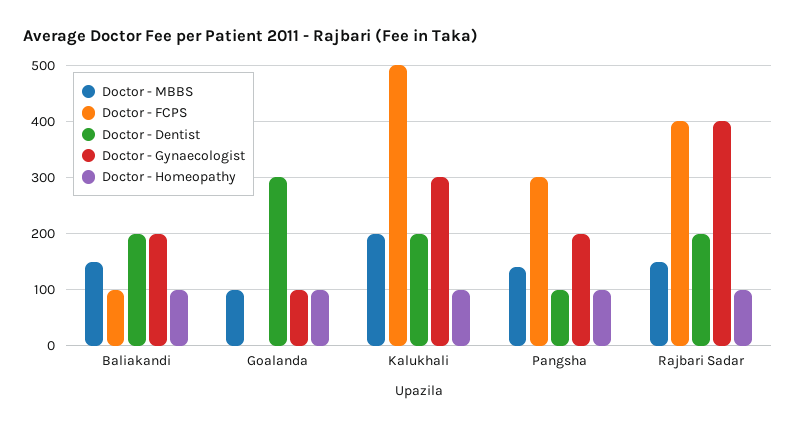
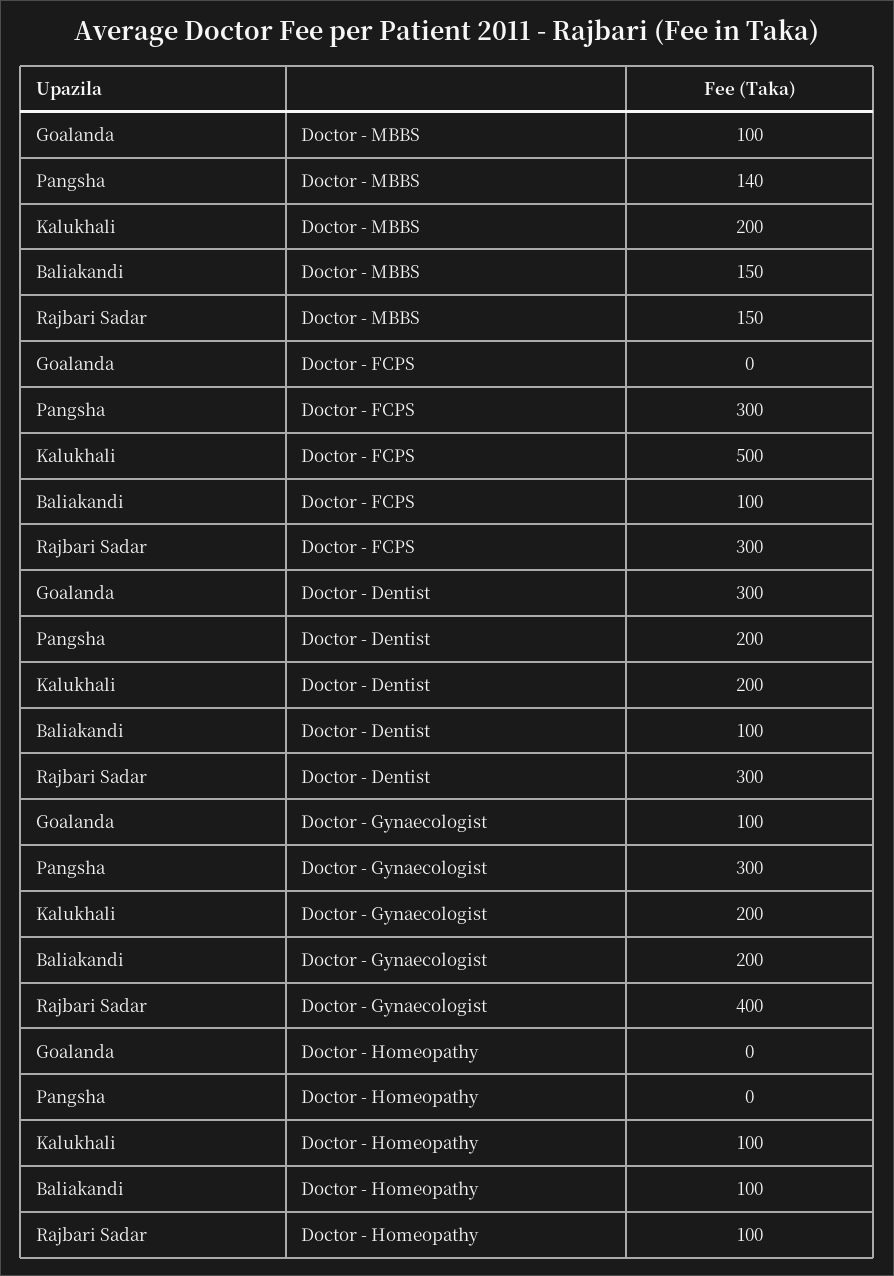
  {
    "Doctor - MBBS": {
      "Baliakandi": 150,
      "Goalanda": 100,
      "Kalukhali": 200,
      "Pangsha": 140,
      "Rajbari Sadar": 150
    },
    "Doctor - FCPS": {
      "Baliakandi": 100,
      "Goalanda": 0,
      "Kalukhali": 500,
      "Pangsha": 300,
-     "Rajbari Sadar": 400
+     "Rajbari Sadar": 300
    },
    "Doctor - Dentist": {
-     "Baliakandi": 200,
+     "Baliakandi": 100,
      "Goalanda": 300,
      "Kalukhali": 200,
-     "Pangsha": 100,
+     "Pangsha": 200,
-     "Rajbari Sadar": 200
+     "Rajbari Sadar": 300
    },
    "Doctor - Gynaecologist": {
      "Baliakandi": 200,
      "Goalanda": 100,
-     "Kalukhali": 300,
+     "Kalukhali": 200,
-     "Pangsha": 200,
+     "Pangsha": 300,
      "Rajbari Sadar": 400
    },
    "Doctor - Homeopathy": {
      "Baliakandi": 100,
-     "Goalanda": 100,
+     "Goalanda": 0,
      "Kalukhali": 100,
-     "Pangsha": 100,
+     "Pangsha": 0,
      "Rajbari Sadar": 100
    }
  }

